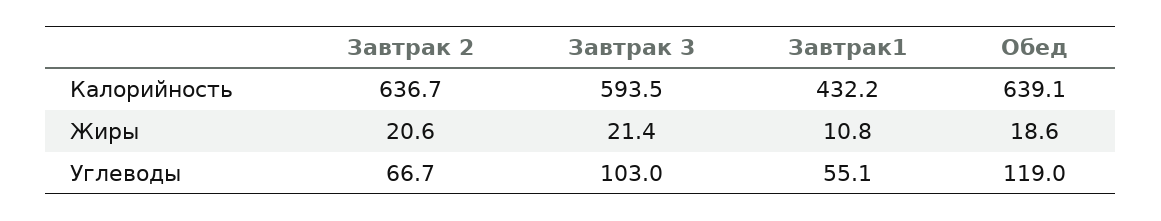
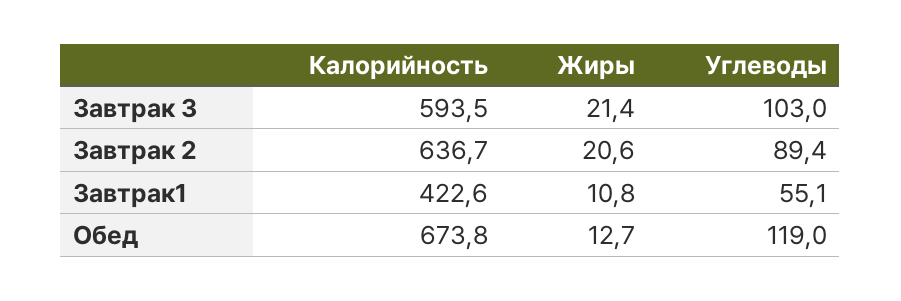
  {
    "Завтрак 2": {
      "Калорийность": 636.7,
      "Жиры": 20.6,
-     "Углеводы": 66.7
+     "Углеводы": 89.4
    },
    "Завтрак 3": {
      "Калорийность": 593.5,
      "Жиры": 21.4,
      "Углеводы": 103
    },
    "Завтрак1": {
-     "Калорийность": 432.2,
+     "Калорийность": 422.6,
      "Жиры": 10.8,
      "Углеводы": 55.1
    },
    "Обед": {
-     "Калорийность": 639.1,
+     "Калорийность": 673.8,
-     "Жиры": 18.6,
+     "Жиры": 12.7,
      "Углеводы": 119
    }
  }

